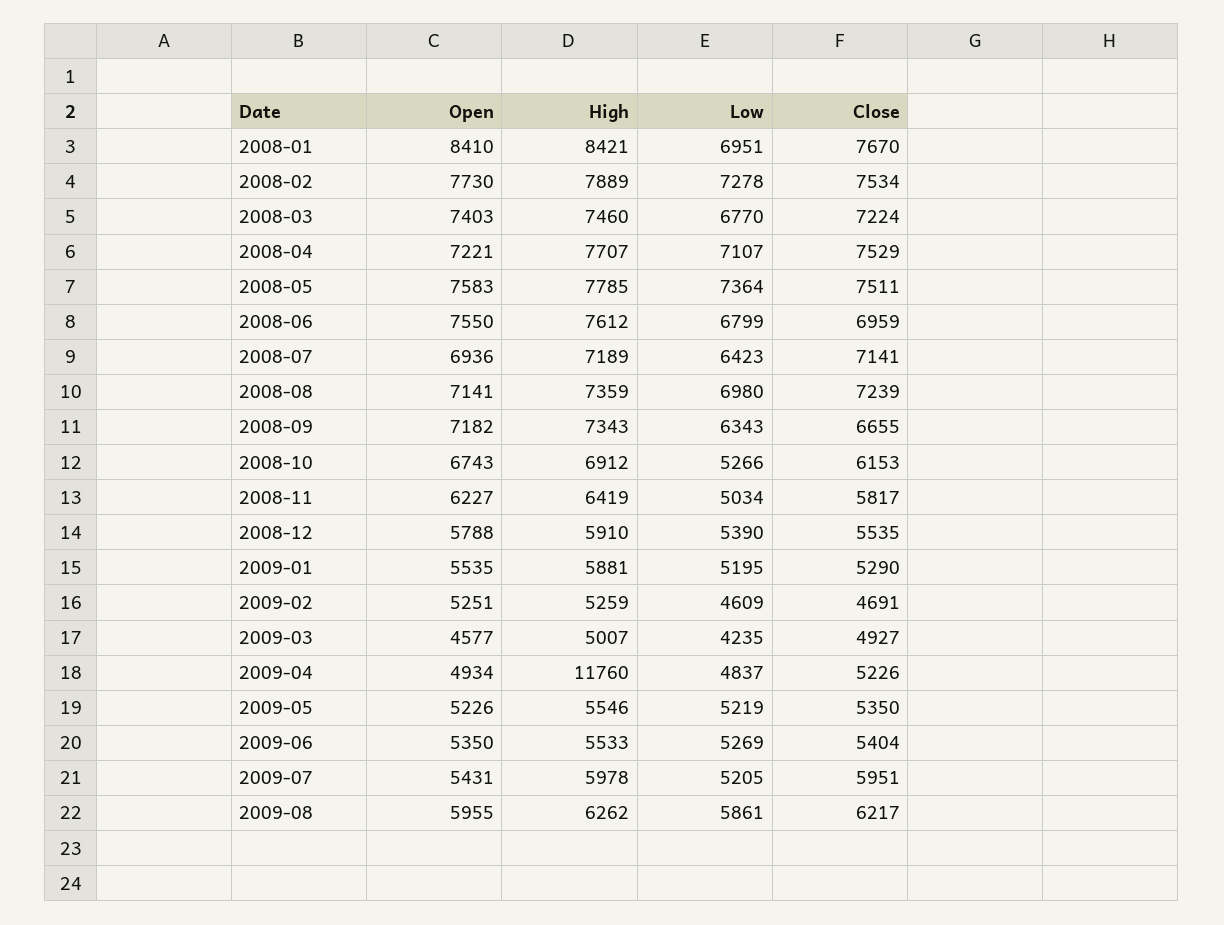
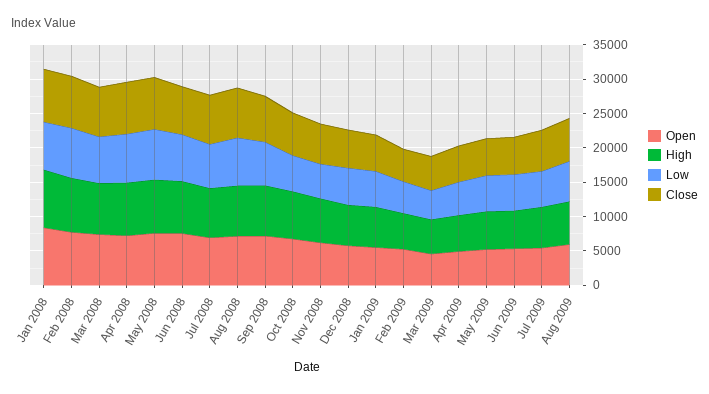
  {
    "Open": {
      "2008-01": 8410,
      "2008-02": 7730,
      "2008-03": 7403,
      "2008-04": 7221,
      "2008-05": 7583,
      "2008-06": 7550,
      "2008-07": 6936,
      "2008-08": 7141,
      "2008-09": 7182,
      "2008-10": 6743,
      "2008-11": 6227,
      "2008-12": 5788,
      "2009-01": 5535,
      "2009-02": 5251,
      "2009-03": 4577,
      "2009-04": 4934,
      "2009-05": 5226,
      "2009-06": 5350,
      "2009-07": 5431,
      "2009-08": 5955
    },
    "High": {
      "2008-01": 8421,
      "2008-02": 7889,
      "2008-03": 7460,
      "2008-04": 7707,
      "2008-05": 7785,
      "2008-06": 7612,
      "2008-07": 7189,
      "2008-08": 7359,
      "2008-09": 7343,
      "2008-10": 6912,
      "2008-11": 6419,
      "2008-12": 5910,
      "2009-01": 5881,
      "2009-02": 5259,
      "2009-03": 5007,
-     "2009-04": 11760,
+     "2009-04": 5000,
      "2009-05": 5546,
      "2009-06": 5533,
      "2009-07": 5978,
      "2009-08": 6262
    },
    "Low": {
      "2008-01": 6951,
      "2008-02": 7278,
      "2008-03": 6770,
      "2008-04": 7107,
      "2008-05": 7364,
      "2008-06": 6799,
      "2008-07": 6423,
      "2008-08": 6980,
      "2008-09": 6343,
      "2008-10": 5266,
      "2008-11": 5034,
      "2008-12": 5390,
      "2009-01": 5195,
      "2009-02": 4609,
      "2009-03": 4235,
      "2009-04": 4837,
      "2009-05": 5219,
      "2009-06": 5269,
      "2009-07": 5205,
      "2009-08": 5861
    },
    "Close": {
      "2008-01": 7670,
      "2008-02": 7534,
      "2008-03": 7224,
      "2008-04": 7529,
      "2008-05": 7511,
      "2008-06": 6959,
      "2008-07": 7141,
      "2008-08": 7239,
      "2008-09": 6655,
      "2008-10": 6153,
      "2008-11": 5817,
      "2008-12": 5535,
      "2009-01": 5290,
      "2009-02": 4691,
      "2009-03": 4927,
      "2009-04": 5226,
      "2009-05": 5350,
      "2009-06": 5404,
      "2009-07": 5951,
      "2009-08": 6217
    }
  }

